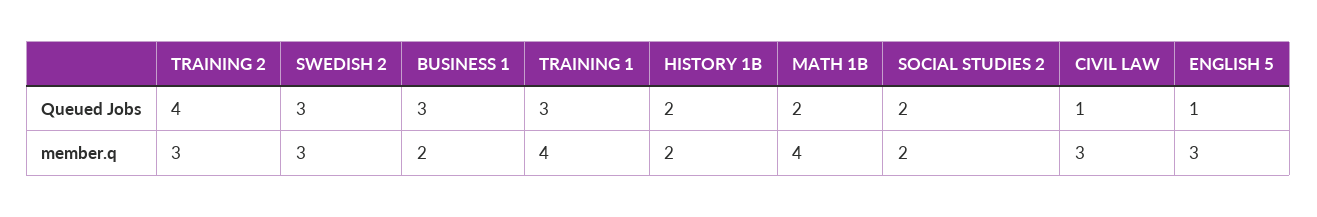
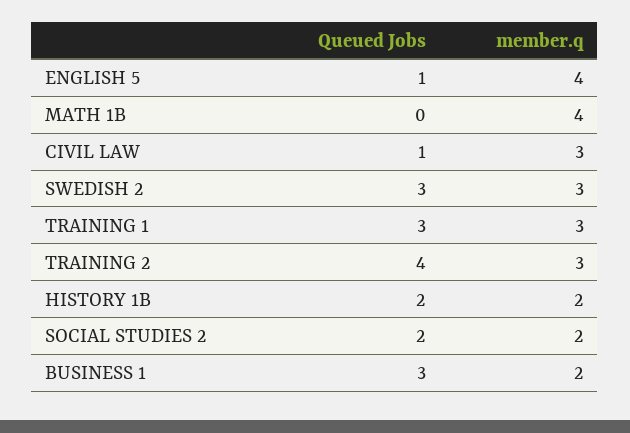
  {
    "TRAINING 2": {
      "Queued Jobs": 4,
      "member.q": 3
    },
    "SWEDISH 2": {
      "Queued Jobs": 3,
      "member.q": 3
    },
    "BUSINESS 1": {
      "Queued Jobs": 3,
      "member.q": 2
    },
    "TRAINING 1": {
      "Queued Jobs": 3,
-     "member.q": 4
+     "member.q": 3
    },
    "HISTORY 1B": {
      "Queued Jobs": 2,
      "member.q": 2
    },
    "MATH 1B": {
-     "Queued Jobs": 2,
+     "Queued Jobs": 0,
      "member.q": 4
    },
    "SOCIAL STUDIES 2": {
      "Queued Jobs": 2,
      "member.q": 2
    },
    "CIVIL LAW": {
      "Queued Jobs": 1,
      "member.q": 3
    },
    "ENGLISH 5": {
      "Queued Jobs": 1,
-     "member.q": 3
+     "member.q": 4
    }
  }

